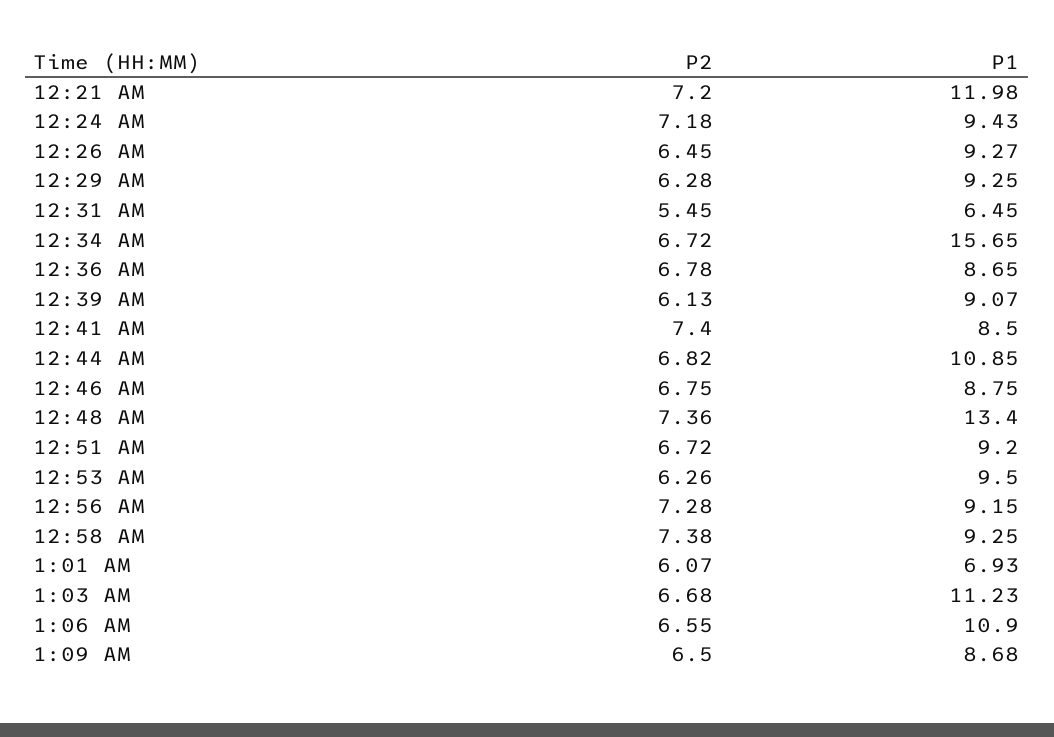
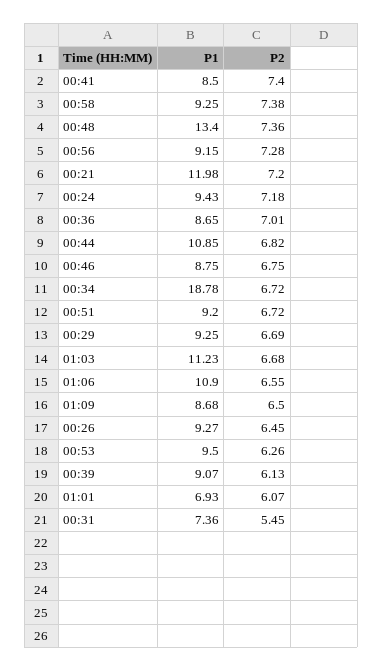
  {
    "P2": {
      "12:21 AM": 7.2,
      "12:24 AM": 7.18,
      "12:26 AM": 6.45,
-     "12:29 AM": 6.28,
+     "12:29 AM": 6.69,
      "12:31 AM": 5.45,
      "12:34 AM": 6.72,
-     "12:36 AM": 6.78,
+     "12:36 AM": 7.01,
      "12:39 AM": 6.13,
      "12:41 AM": 7.4,
      "12:44 AM": 6.82,
      "12:46 AM": 6.75,
      "12:48 AM": 7.36,
      "12:51 AM": 6.72,
      "12:53 AM": 6.26,
      "12:56 AM": 7.28,
      "12:58 AM": 7.38,
      "1:01 AM": 6.07,
      "1:03 AM": 6.68,
      "1:06 AM": 6.55,
      "1:09 AM": 6.5
    },
    "P1": {
      "12:21 AM": 11.98,
      "12:24 AM": 9.43,
      "12:26 AM": 9.27,
      "12:29 AM": 9.25,
-     "12:31 AM": 6.45,
+     "12:31 AM": 7.36,
-     "12:34 AM": 15.65,
+     "12:34 AM": 18.78,
      "12:36 AM": 8.65,
      "12:39 AM": 9.07,
      "12:41 AM": 8.5,
      "12:44 AM": 10.85,
      "12:46 AM": 8.75,
      "12:48 AM": 13.4,
      "12:51 AM": 9.2,
      "12:53 AM": 9.5,
      "12:56 AM": 9.15,
      "12:58 AM": 9.25,
      "1:01 AM": 6.93,
      "1:03 AM": 11.23,
      "1:06 AM": 10.9,
      "1:09 AM": 8.68
    }
  }

